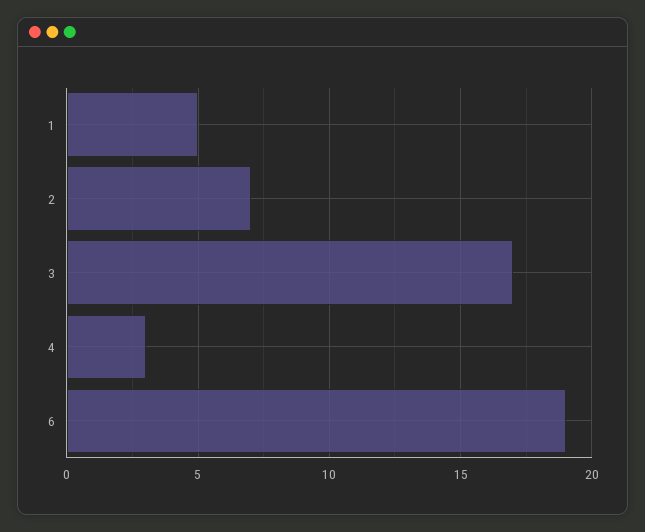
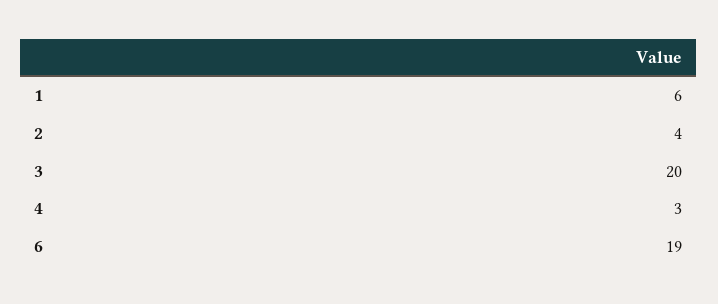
  {
-   "1": 5,
+   "1": 6,
-   "2": 7,
+   "2": 4,
-   "3": 17,
+   "3": 20,
    "4": 3,
    "6": 19
  }

